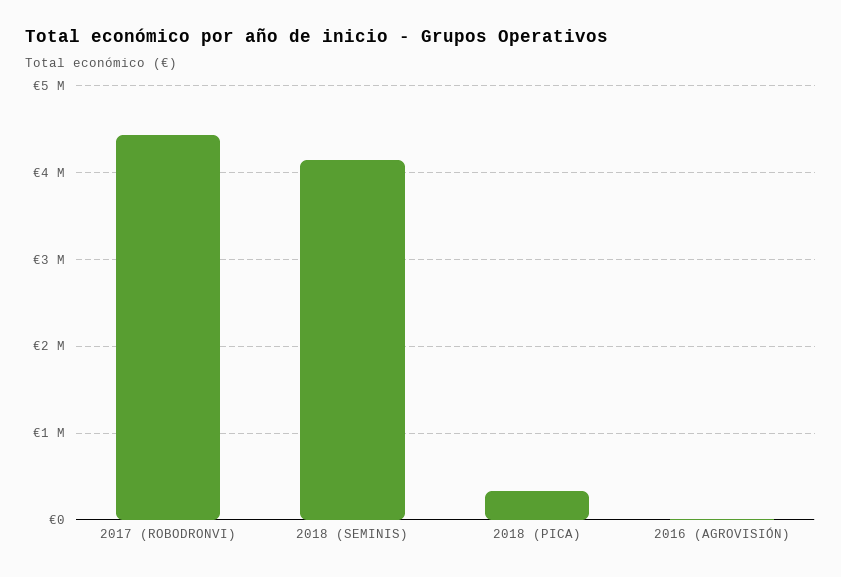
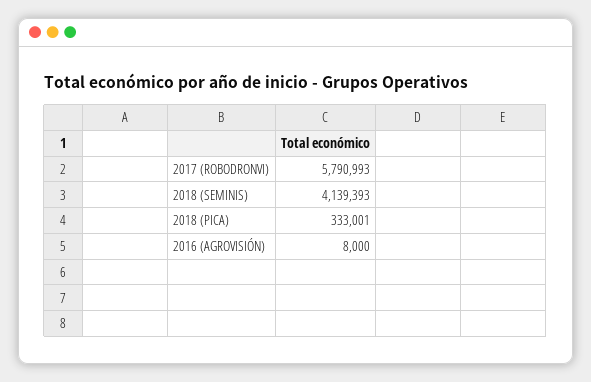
  {
-   "2017 (ROBODRONVI)": 4400000,
+   "2017 (ROBODRONVI)": 5790993,
    "2018 (SEMINIS)": 4139393,
    "2018 (PICA)": 333001,
    "2016 (AGROVISIÓN)": 8000
  }

